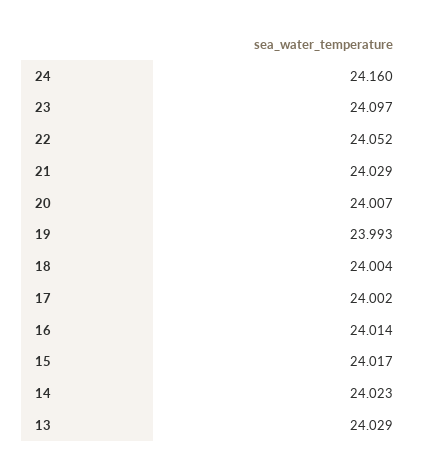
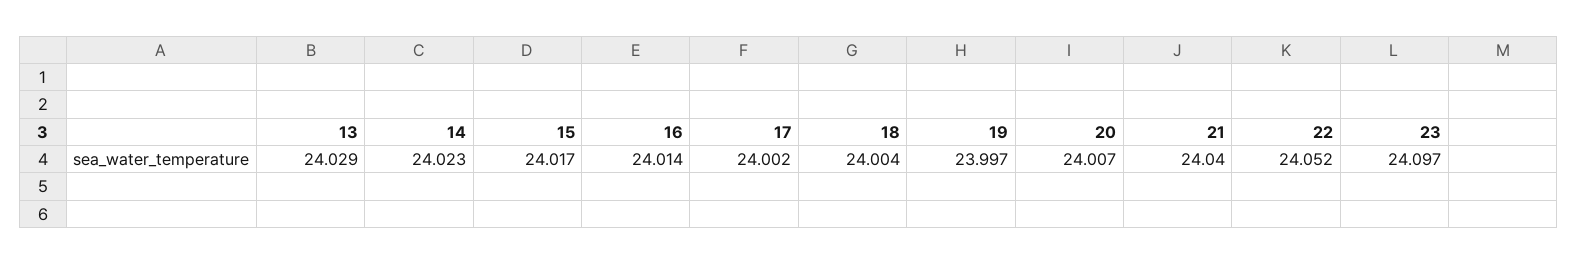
  {
-   "24": 24.16,
    "23": 24.097,
    "22": 24.052,
-   "21": 24.029,
+   "21": 24.04,
    "20": 24.007,
-   "19": 23.993,
+   "19": 23.997,
    "18": 24.004,
    "17": 24.002,
    "16": 24.014,
    "15": 24.017,
    "14": 24.023,
    "13": 24.029
  }

